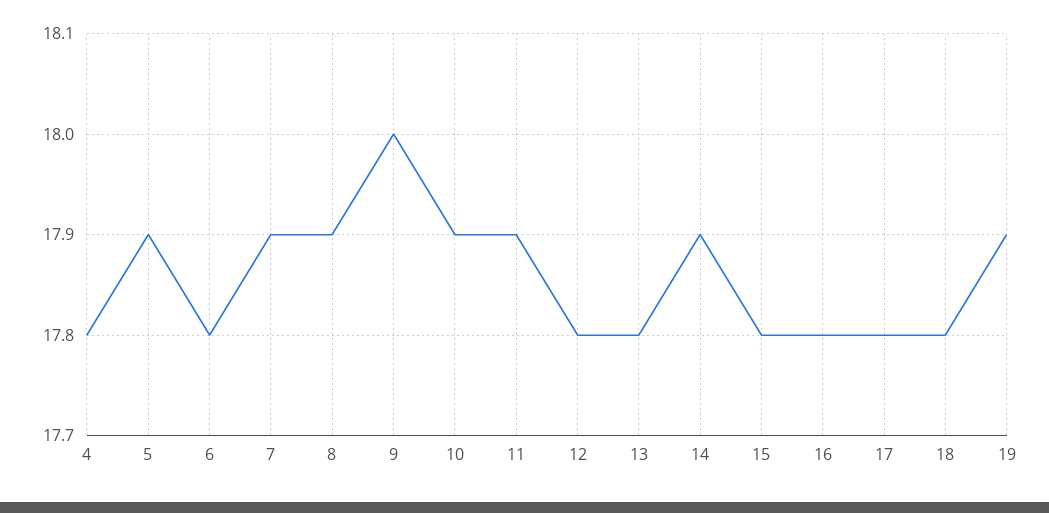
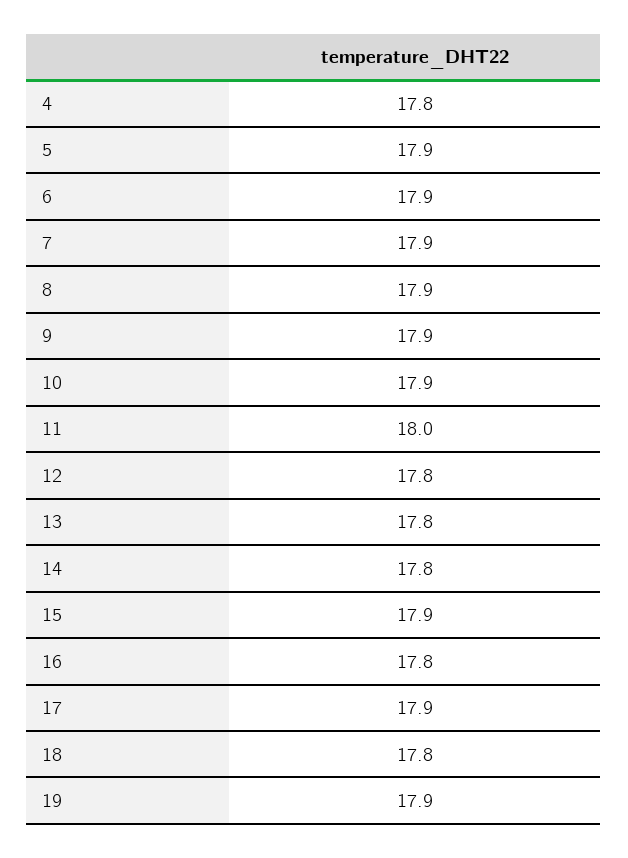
  {
    "4": 17.8,
    "5": 17.9,
-   "6": 17.8,
+   "6": 17.9,
    "7": 17.9,
    "8": 17.9,
-   "9": 18,
+   "9": 17.9,
    "10": 17.9,
-   "11": 17.9,
+   "11": 18,
    "12": 17.8,
    "13": 17.8,
-   "14": 17.9,
+   "14": 17.8,
-   "15": 17.8,
+   "15": 17.9,
    "16": 17.8,
-   "17": 17.8,
+   "17": 17.9,
    "18": 17.8,
    "19": 17.9
  }

